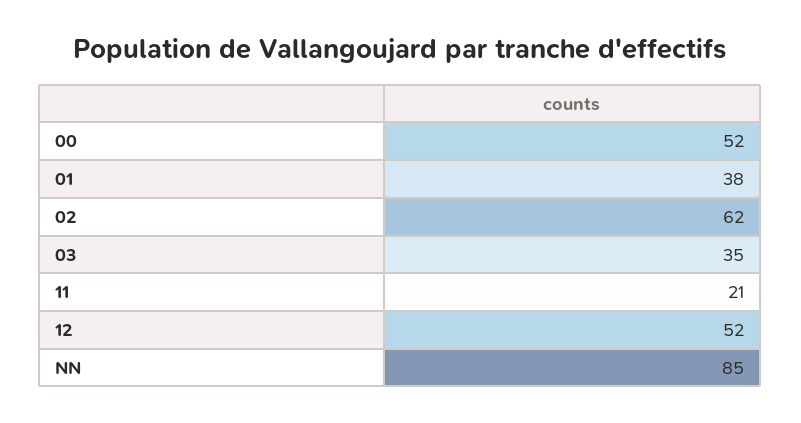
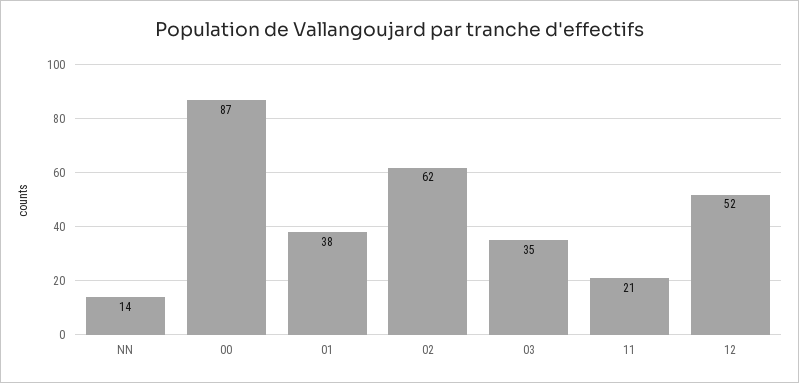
  {
-   "00": 52,
+   "00": 87,
    "01": 38,
    "02": 62,
    "03": 35,
    "11": 21,
    "12": 52,
-   "NN": 85
+   "NN": 14
  }

